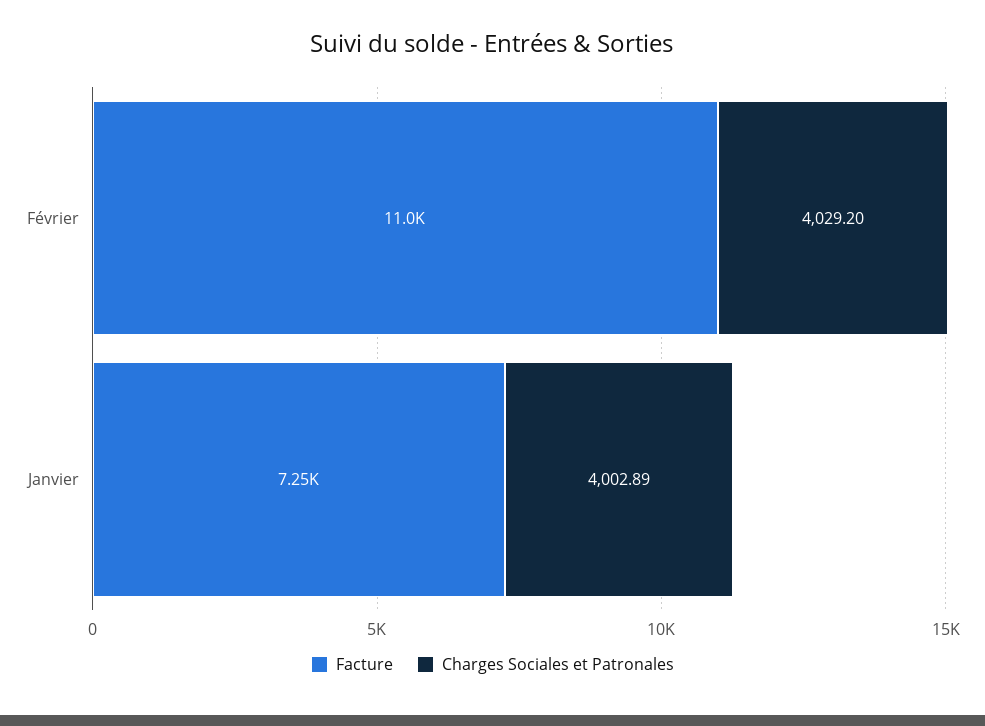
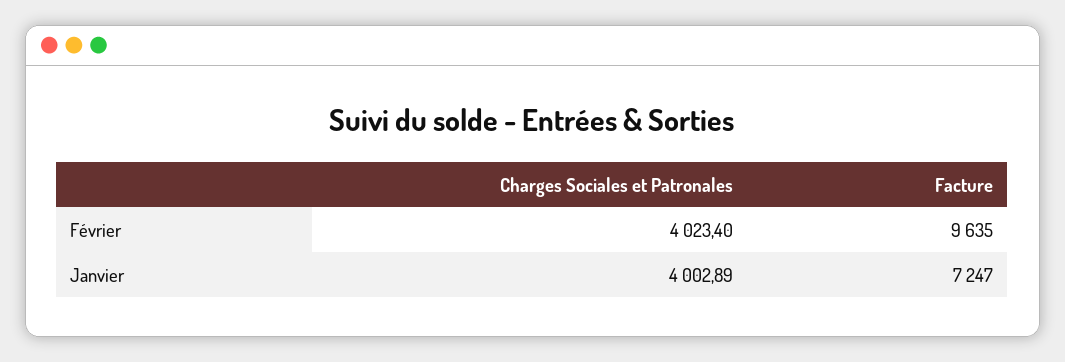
  {
    "Facture": {
-     "Février": 11000,
+     "Février": 9635,
      "Janvier": 7247
    },
    "Charges Sociales et Patronales": {
-     "Février": 4029.2,
+     "Février": 4023.4,
      "Janvier": 4002.89
    }
  }

